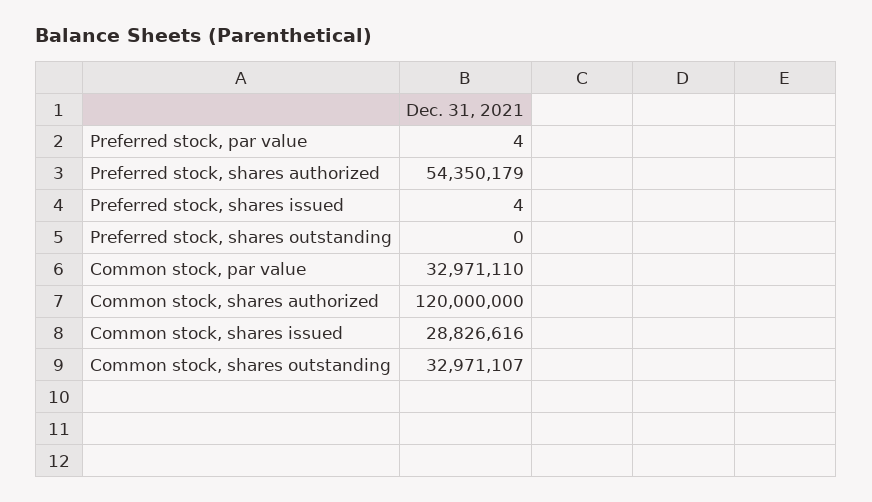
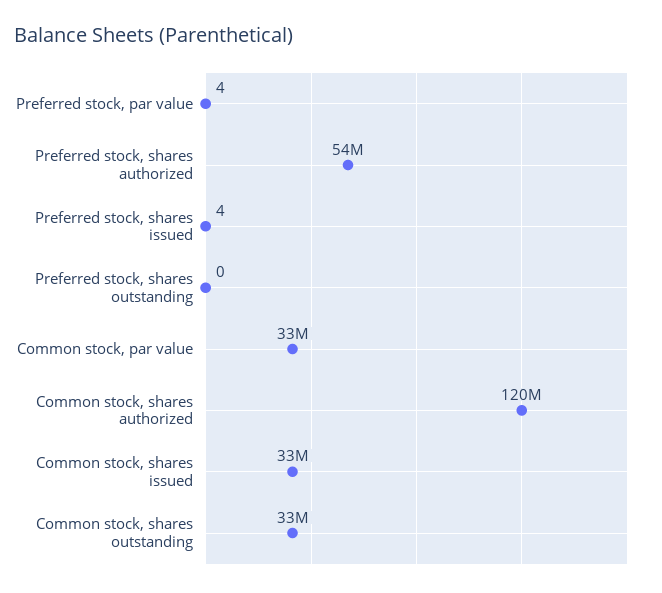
  {
    "Preferred stock, par value": 4,
    "Preferred stock, shares authorized": 54350179,
    "Preferred stock, shares issued": 4,
    "Preferred stock, shares outstanding": 0,
    "Common stock, par value": 32971110,
    "Common stock, shares authorized": 120000000,
-   "Common stock, shares issued": 28826616,
+   "Common stock, shares issued": 33000000,
    "Common stock, shares outstanding": 32971107
  }

